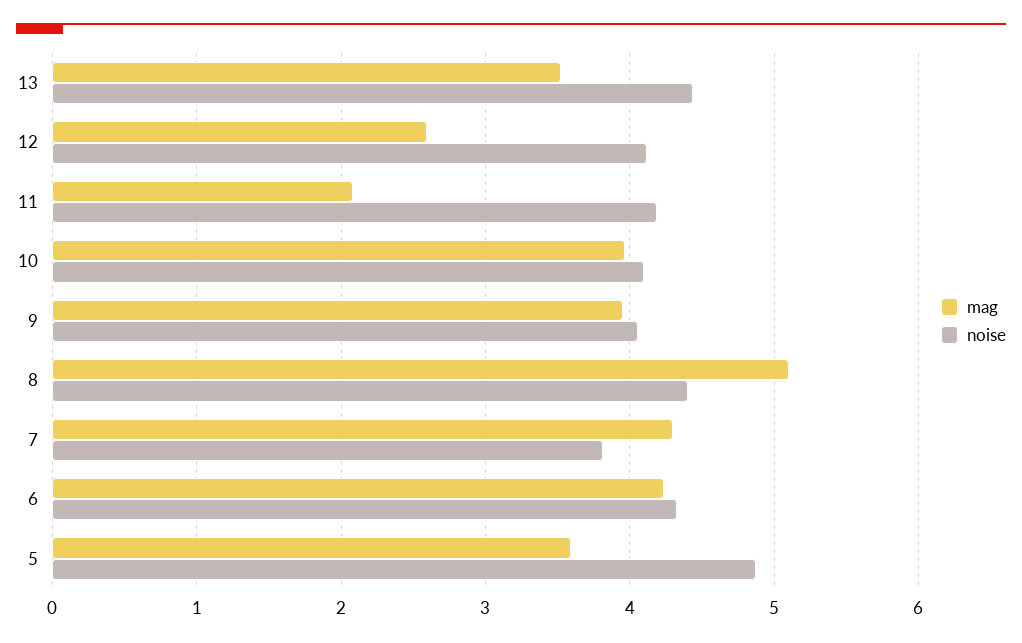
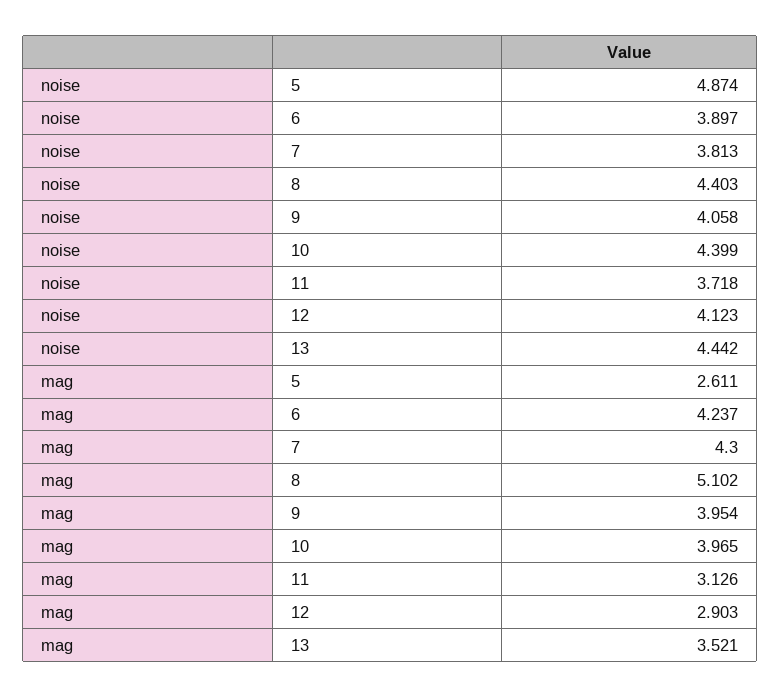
  {
    "mag": {
      "13": 3.521,
-     "12": 2.6,
+     "12": 2.903,
-     "11": 2.1,
+     "11": 3.126,
      "10": 3.965,
      "9": 3.954,
      "8": 5.102,
      "7": 4.3,
      "6": 4.237,
-     "5": 3.6
+     "5": 2.611
    },
    "noise": {
      "13": 4.442,
      "12": 4.123,
-     "11": 4.2,
+     "11": 3.718,
-     "10": 4.1,
+     "10": 4.399,
      "9": 4.058,
      "8": 4.403,
      "7": 3.813,
-     "6": 4.3,
+     "6": 3.897,
      "5": 4.874
    }
  }

